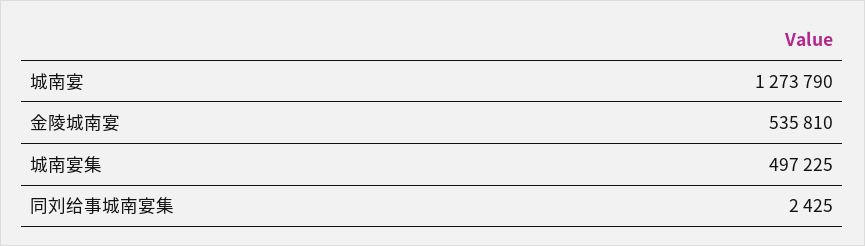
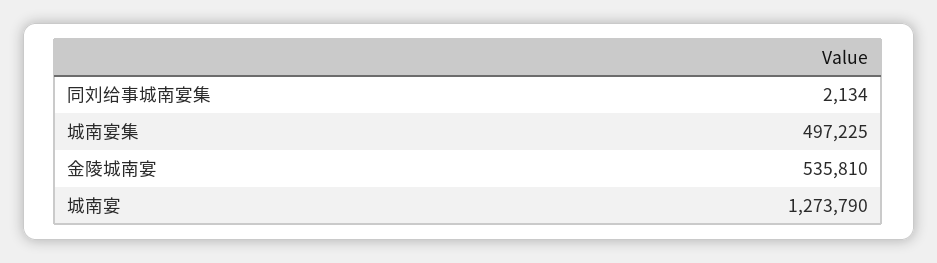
  {
    "城南宴": 1273790,
    "金陵城南宴": 535810,
    "城南宴集": 497225,
-   "同刘给事城南宴集": 2425
+   "同刘给事城南宴集": 2134
  }

